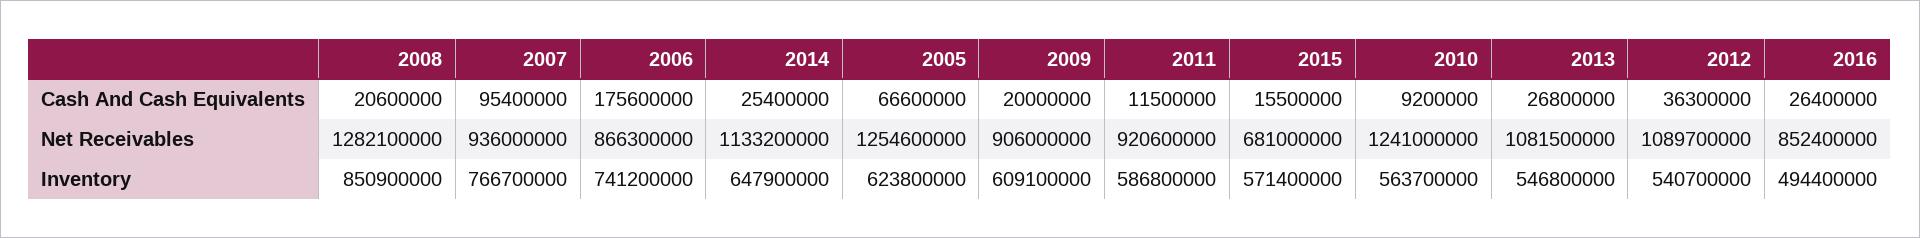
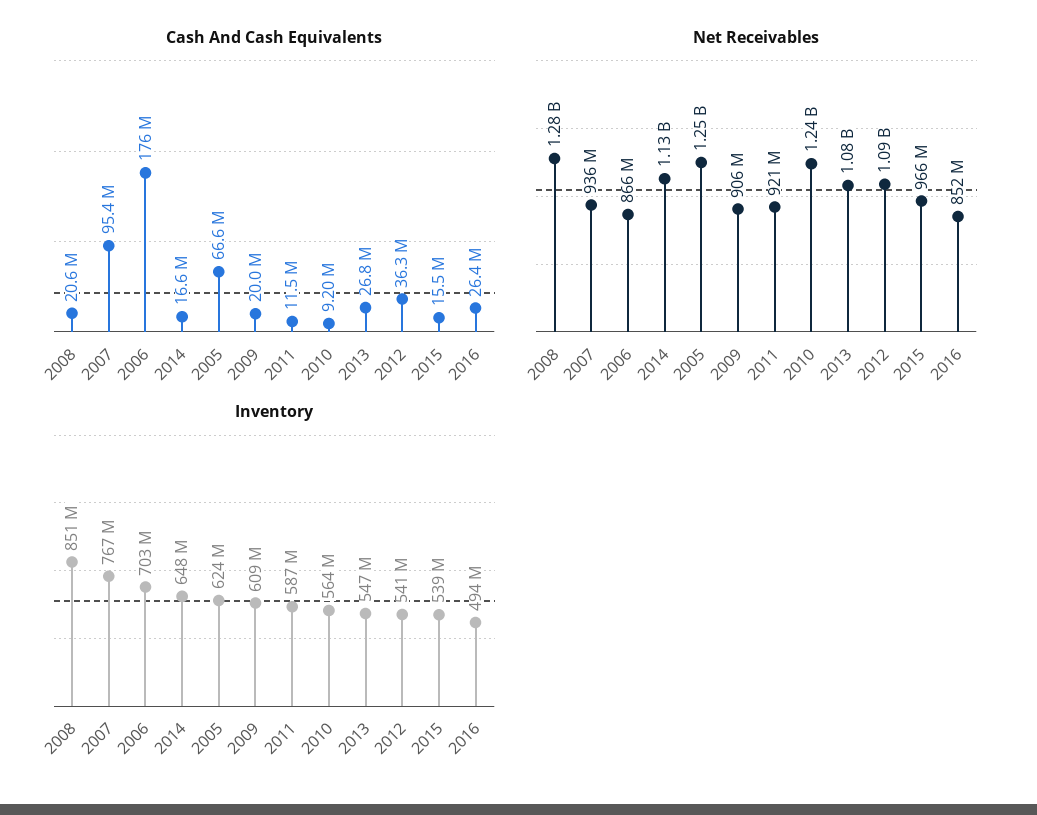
  {
    "Cash And Cash Equivalents": {
      "2008": 20600000,
      "2007": 95400000,
      "2006": 175600000,
-     "2014": 25400000,
+     "2014": 16600000,
      "2005": 66600000,
      "2009": 20000000,
      "2011": 11500000,
      "2015": 15500000,
      "2010": 9200000,
      "2013": 26800000,
      "2012": 36300000,
      "2016": 26400000
    },
    "Net Receivables": {
      "2008": 1282100000,
      "2007": 936000000,
      "2006": 866300000,
      "2014": 1133200000,
      "2005": 1254600000,
      "2009": 906000000,
      "2011": 920600000,
-     "2015": 681000000,
+     "2015": 966000000,
      "2010": 1241000000,
      "2013": 1081500000,
      "2012": 1089700000,
      "2016": 852400000
    },
    "Inventory": {
      "2008": 850900000,
      "2007": 766700000,
-     "2006": 741200000,
+     "2006": 703000000,
      "2014": 647900000,
      "2005": 623800000,
      "2009": 609100000,
      "2011": 586800000,
-     "2015": 571400000,
+     "2015": 539000000,
      "2010": 563700000,
      "2013": 546800000,
      "2012": 540700000,
      "2016": 494400000
    }
  }

